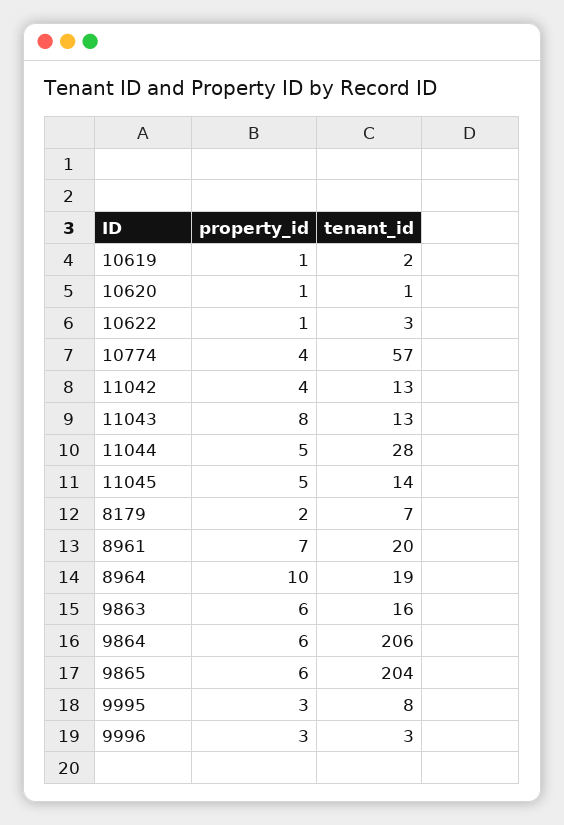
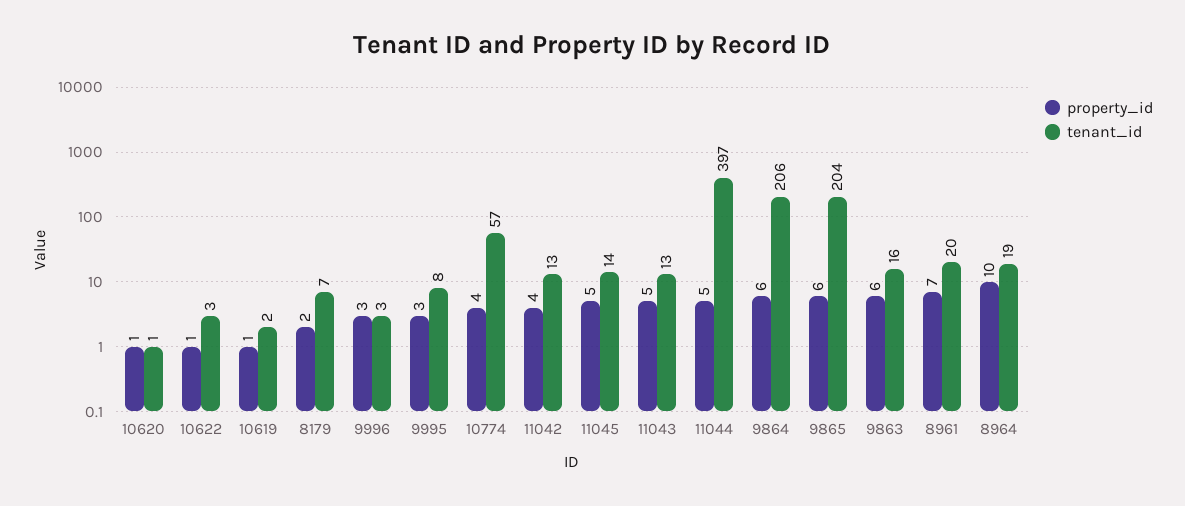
  {
    "property_id": {
      "10619": 1,
      "10620": 1,
      "10622": 1,
      "10774": 4,
      "11042": 4,
-     "11043": 8,
+     "11043": 5,
      "11044": 5,
      "11045": 5,
      "8179": 2,
      "8961": 7,
      "8964": 10,
      "9863": 6,
      "9864": 6,
      "9865": 6,
      "9995": 3,
      "9996": 3
    },
    "tenant_id": {
      "10619": 2,
      "10620": 1,
      "10622": 3,
      "10774": 57,
      "11042": 13,
      "11043": 13,
-     "11044": 28,
+     "11044": 397,
      "11045": 14,
      "8179": 7,
      "8961": 20,
      "8964": 19,
      "9863": 16,
      "9864": 206,
      "9865": 204,
      "9995": 8,
      "9996": 3
    }
  }

